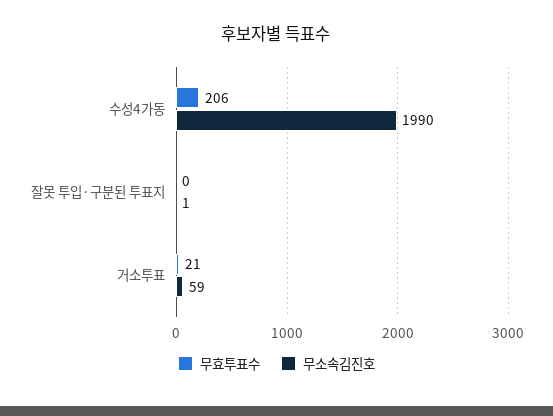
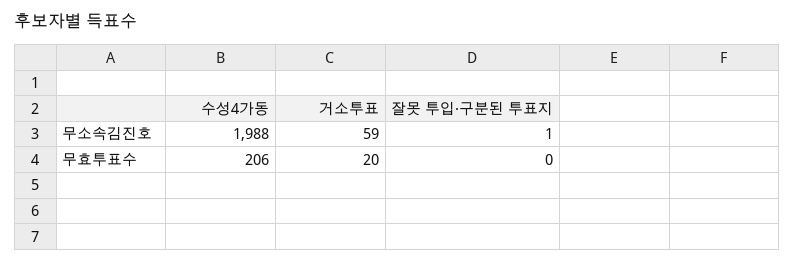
  {
    "무효투표수": {
      "수성4가동": 206,
      "잘못 투입·구분된 투표지": 0,
-     "거소투표": 21
+     "거소투표": 20
    },
    "무소속김진호": {
-     "수성4가동": 1990,
+     "수성4가동": 1988,
      "잘못 투입·구분된 투표지": 1,
      "거소투표": 59
    }
  }

